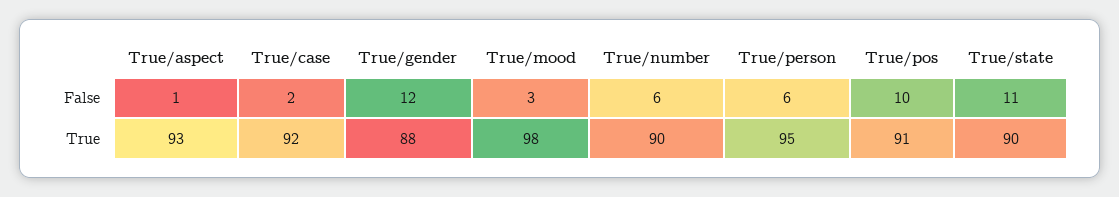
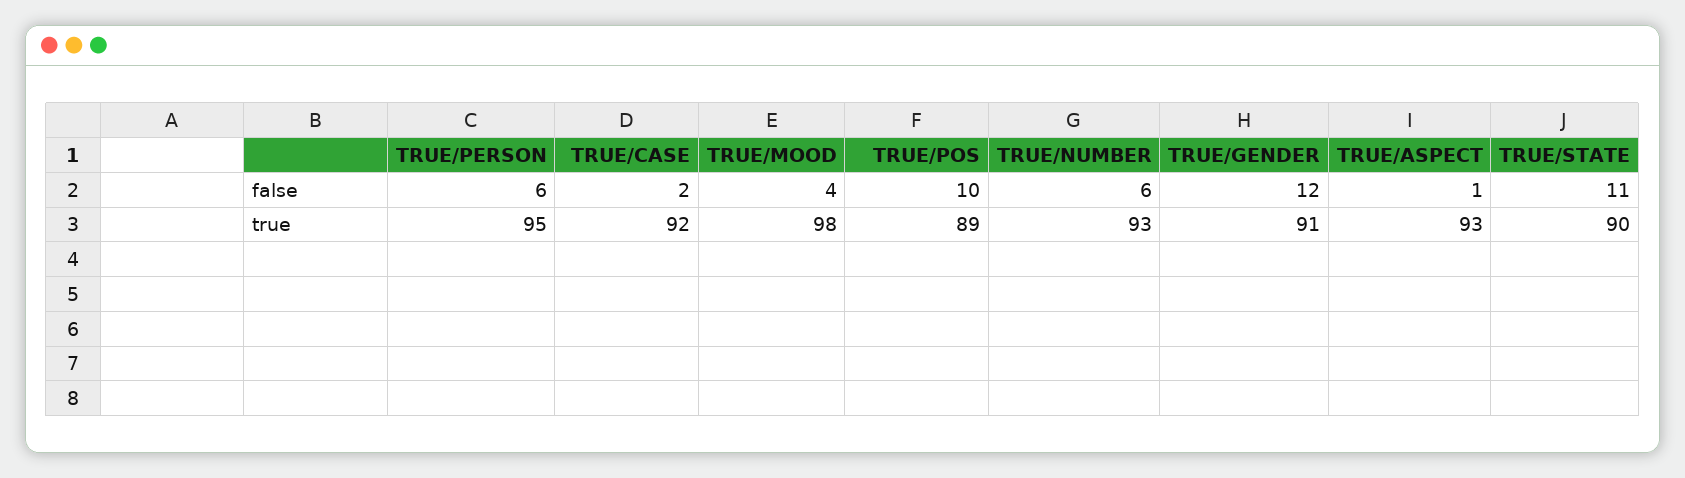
  {
    "True/aspect": {
      "False": 1,
      "True": 93
    },
    "True/case": {
      "False": 2,
      "True": 92
    },
    "True/gender": {
      "False": 12,
-     "True": 88
+     "True": 91
    },
    "True/mood": {
-     "False": 3,
+     "False": 4,
      "True": 98
    },
    "True/number": {
      "False": 6,
-     "True": 90
+     "True": 93
    },
    "True/person": {
      "False": 6,
      "True": 95
    },
    "True/pos": {
      "False": 10,
-     "True": 91
+     "True": 89
    },
    "True/state": {
      "False": 11,
      "True": 90
    }
  }

